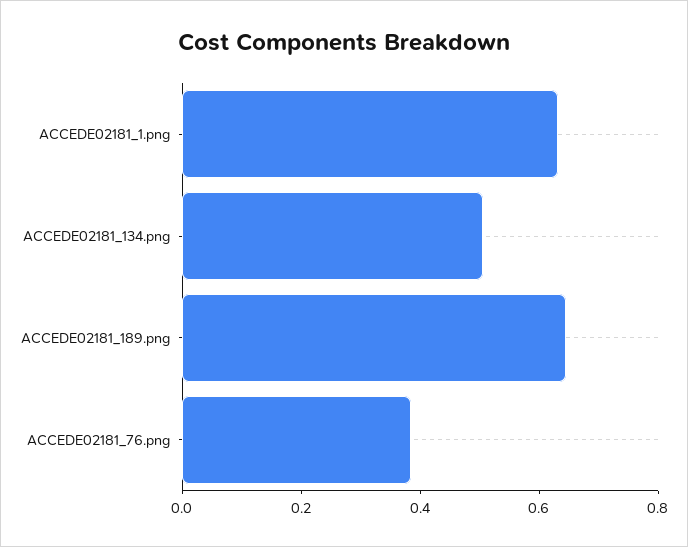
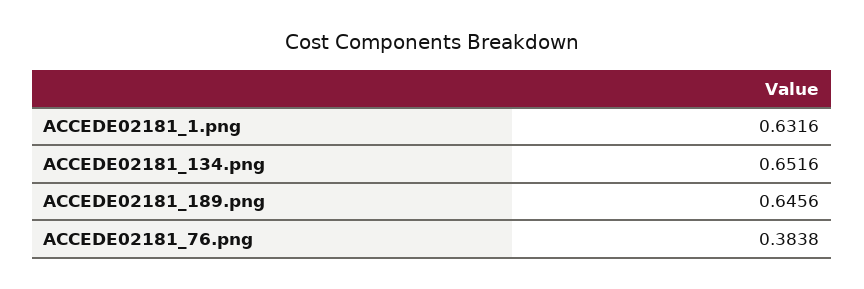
  {
    "ACCEDE02181_1.png": 0.6316,
-   "ACCEDE02181_134.png": 0.5,
+   "ACCEDE02181_134.png": 0.6516,
    "ACCEDE02181_189.png": 0.6456,
    "ACCEDE02181_76.png": 0.3838
  }

